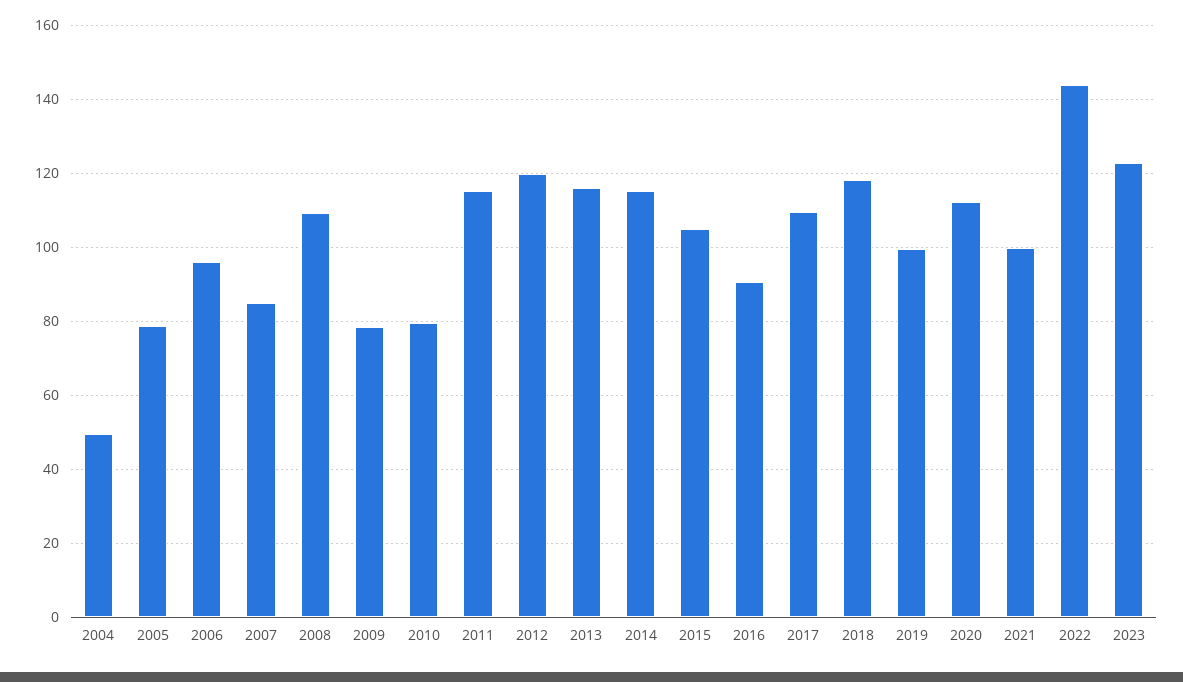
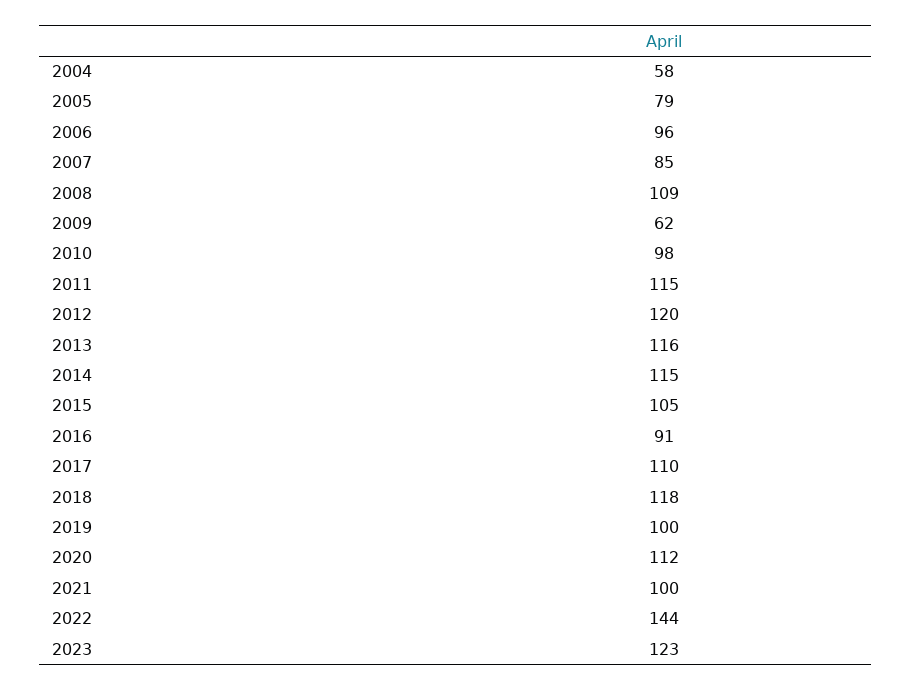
  {
-   "2004": 50,
+   "2004": 58,
    "2005": 79,
    "2006": 96,
    "2007": 85,
    "2008": 109,
-   "2009": 78,
+   "2009": 62,
-   "2010": 80,
+   "2010": 98,
    "2011": 115,
    "2012": 120,
    "2013": 116,
    "2014": 115,
    "2015": 105,
    "2016": 91,
    "2017": 110,
    "2018": 118,
    "2019": 100,
    "2020": 112,
    "2021": 100,
    "2022": 144,
    "2023": 123
  }

